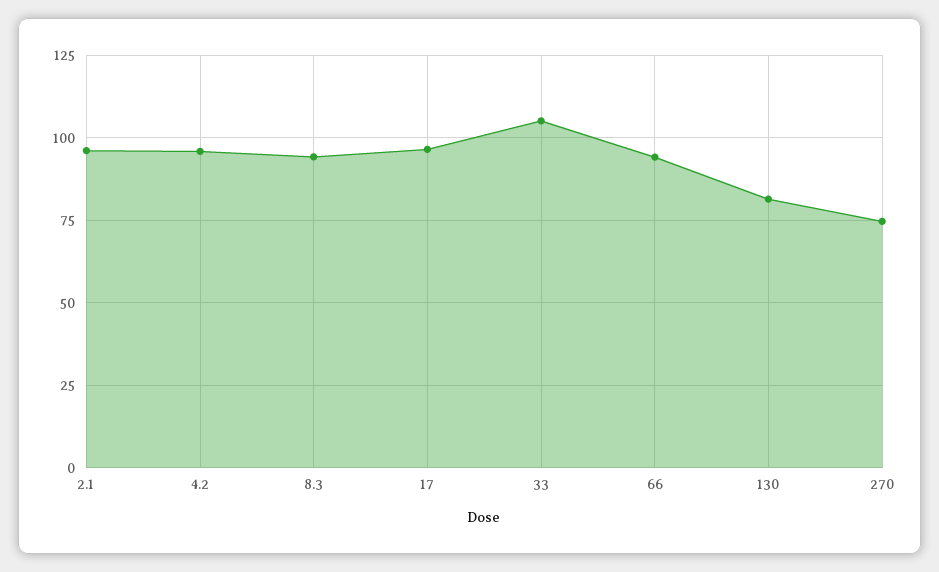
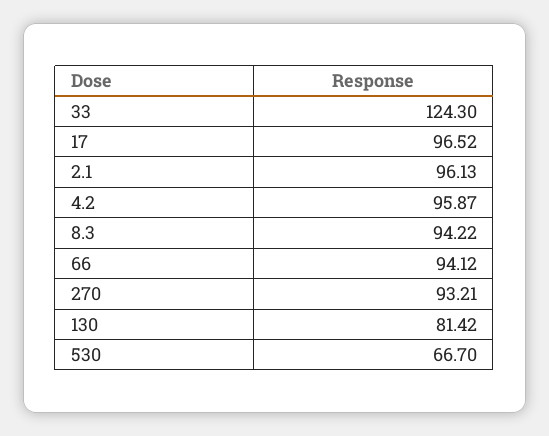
  {
    "2.1": 96.13,
    "4.2": 95.87,
    "8.3": 94.22,
    "17": 96.52,
-   "33": 105,
+   "33": 124.3,
    "66": 94.12,
    "130": 81.42,
-   "270": 75
+   "270": 93.21,
+   "530": 66.7
  }

